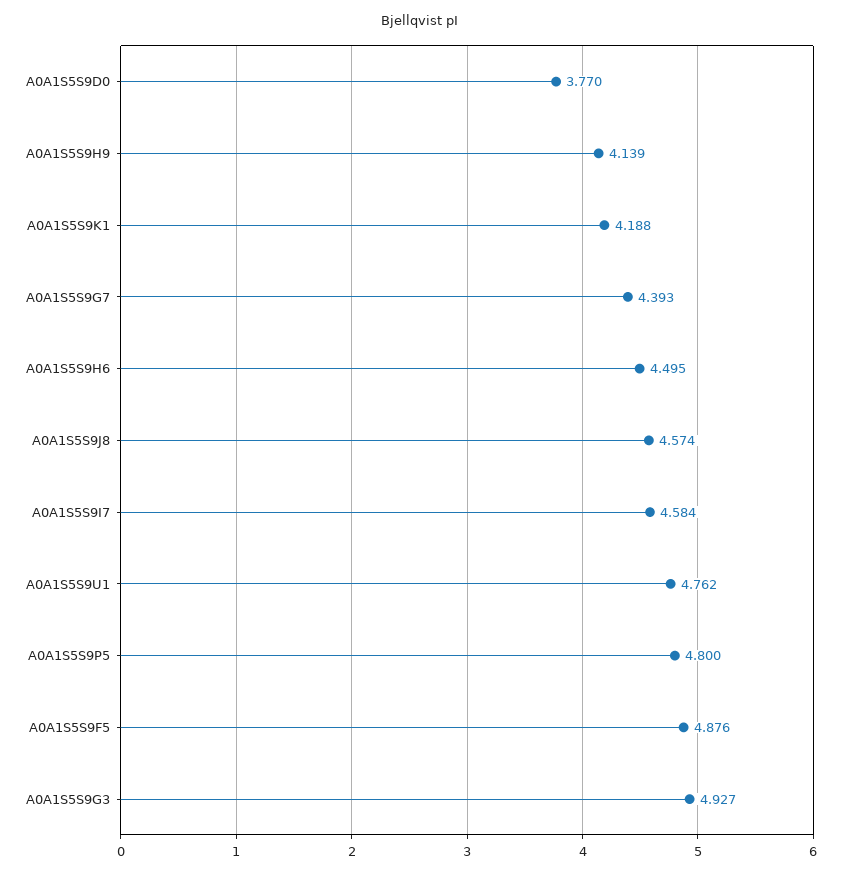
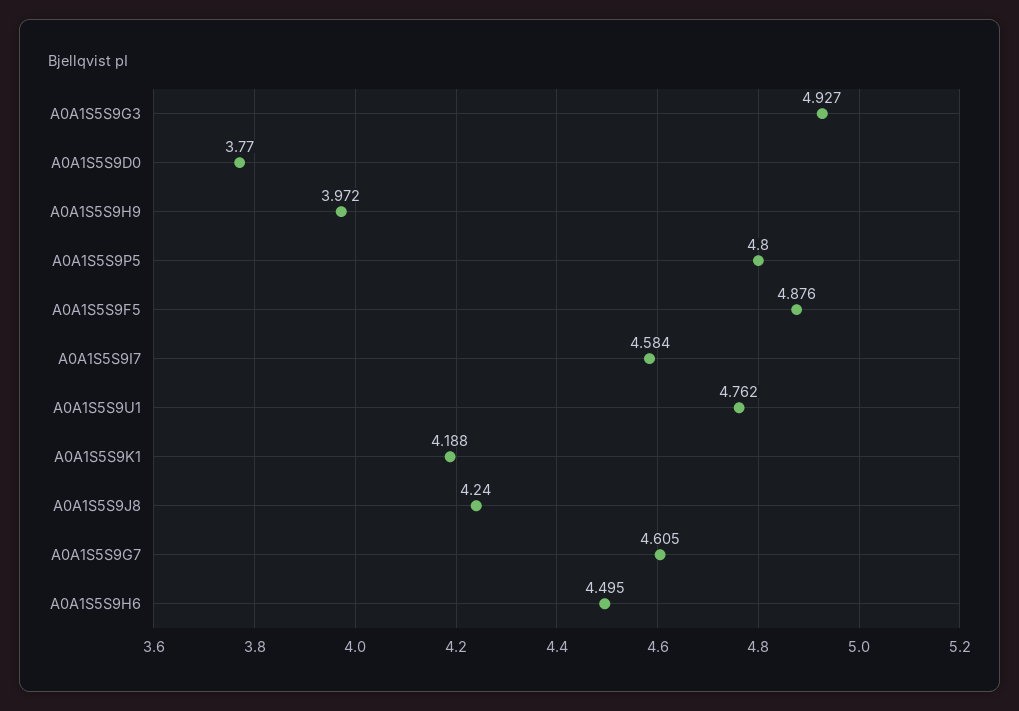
  {
    "A0A1S5S9D0": 3.77,
-   "A0A1S5S9H9": 4.139,
+   "A0A1S5S9H9": 3.972,
    "A0A1S5S9K1": 4.188,
-   "A0A1S5S9G7": 4.393,
+   "A0A1S5S9G7": 4.605,
    "A0A1S5S9H6": 4.495,
-   "A0A1S5S9J8": 4.574,
+   "A0A1S5S9J8": 4.24,
    "A0A1S5S9I7": 4.584,
    "A0A1S5S9U1": 4.762,
    "A0A1S5S9P5": 4.8,
    "A0A1S5S9F5": 4.876,
    "A0A1S5S9G3": 4.927
  }

